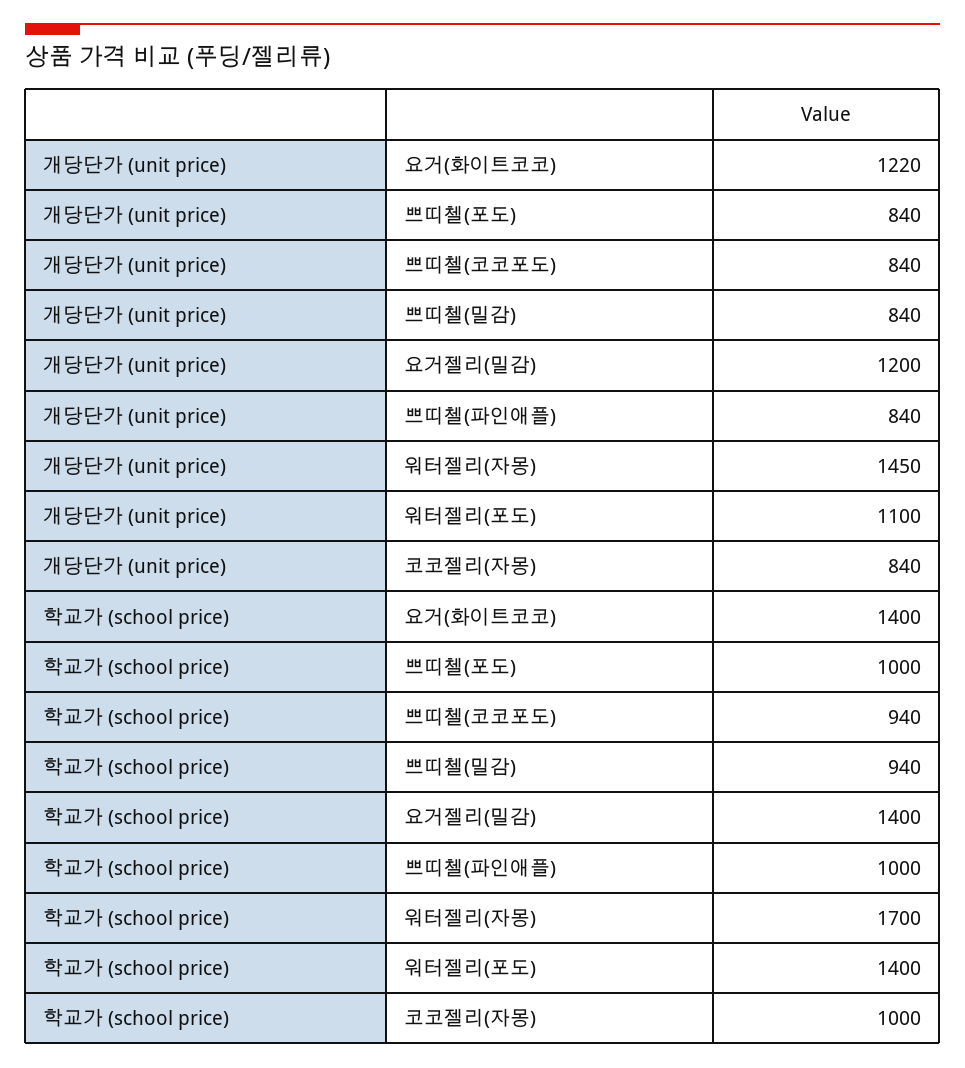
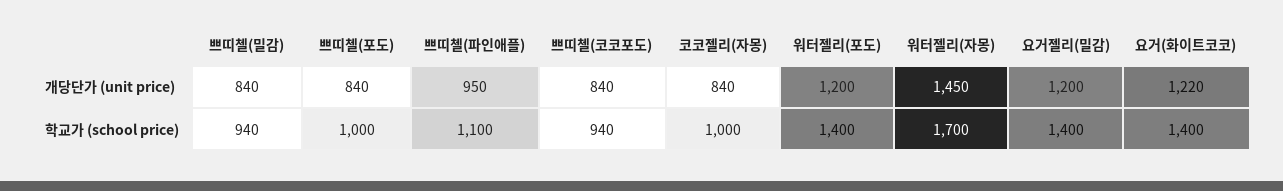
  {
    "개당단가 (unit price)": {
      "요거(화이트코코)": 1220,
      "쁘띠첼(포도)": 840,
      "쁘띠첼(코코포도)": 840,
      "쁘띠첼(밀감)": 840,
      "요거젤리(밀감)": 1200,
-     "쁘띠첼(파인애플)": 840,
+     "쁘띠첼(파인애플)": 950,
      "워터젤리(자몽)": 1450,
-     "워터젤리(포도)": 1100,
+     "워터젤리(포도)": 1200,
      "코코젤리(자몽)": 840
    },
    "학교가 (school price)": {
      "요거(화이트코코)": 1400,
      "쁘띠첼(포도)": 1000,
      "쁘띠첼(코코포도)": 940,
      "쁘띠첼(밀감)": 940,
      "요거젤리(밀감)": 1400,
-     "쁘띠첼(파인애플)": 1000,
+     "쁘띠첼(파인애플)": 1100,
      "워터젤리(자몽)": 1700,
      "워터젤리(포도)": 1400,
      "코코젤리(자몽)": 1000
    }
  }

